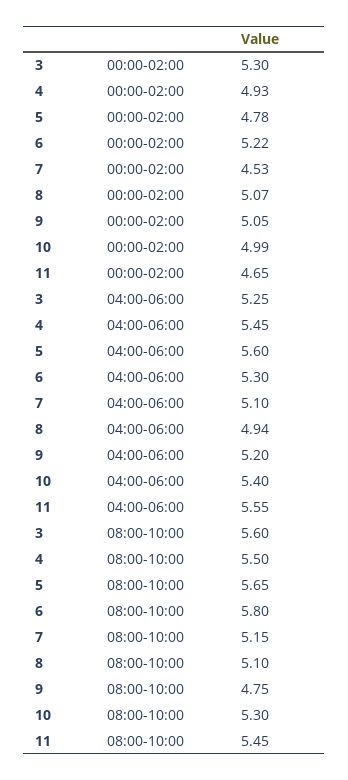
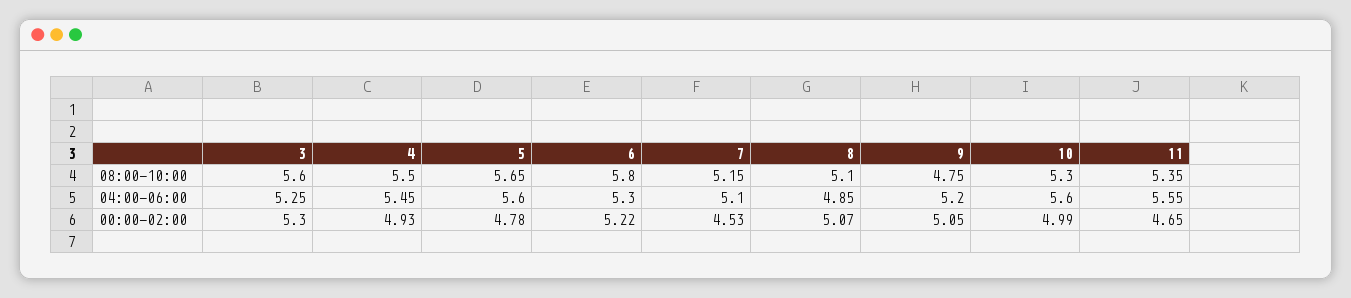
  {
    "3": {
      "00:00-02:00": 5.3,
      "04:00-06:00": 5.25,
      "08:00-10:00": 5.6
    },
    "4": {
      "00:00-02:00": 4.93,
      "04:00-06:00": 5.45,
      "08:00-10:00": 5.5
    },
    "5": {
      "00:00-02:00": 4.78,
      "04:00-06:00": 5.6,
      "08:00-10:00": 5.65
    },
    "6": {
      "00:00-02:00": 5.22,
      "04:00-06:00": 5.3,
      "08:00-10:00": 5.8
    },
    "7": {
      "00:00-02:00": 4.53,
      "04:00-06:00": 5.1,
      "08:00-10:00": 5.15
    },
    "8": {
      "00:00-02:00": 5.07,
-     "04:00-06:00": 4.94,
+     "04:00-06:00": 4.85,
      "08:00-10:00": 5.1
    },
    "9": {
      "00:00-02:00": 5.05,
      "04:00-06:00": 5.2,
      "08:00-10:00": 4.75
    },
    "10": {
      "00:00-02:00": 4.99,
-     "04:00-06:00": 5.4,
+     "04:00-06:00": 5.6,
      "08:00-10:00": 5.3
    },
    "11": {
      "00:00-02:00": 4.65,
      "04:00-06:00": 5.55,
-     "08:00-10:00": 5.45
+     "08:00-10:00": 5.35
    }
  }

